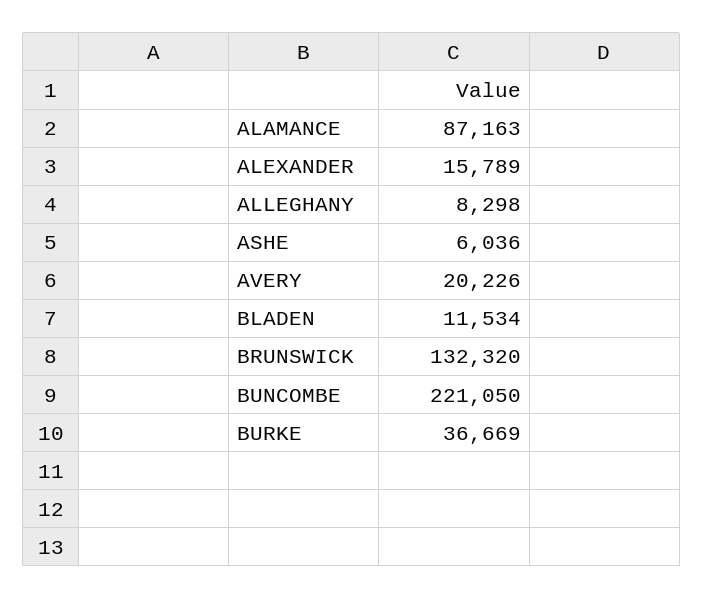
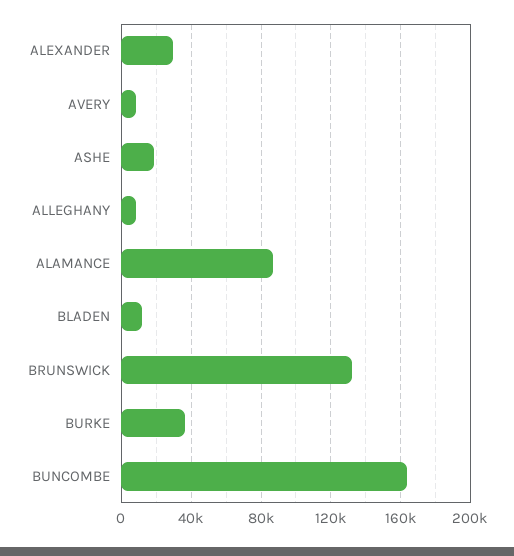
  {
    "ALAMANCE": 87163,
-   "ALEXANDER": 15789,
+   "ALEXANDER": 30000,
    "ALLEGHANY": 8298,
-   "ASHE": 6036,
+   "ASHE": 20000,
-   "AVERY": 20226,
+   "AVERY": 10000,
    "BLADEN": 11534,
    "BRUNSWICK": 132320,
-   "BUNCOMBE": 221050,
+   "BUNCOMBE": 165000,
    "BURKE": 36669
  }

